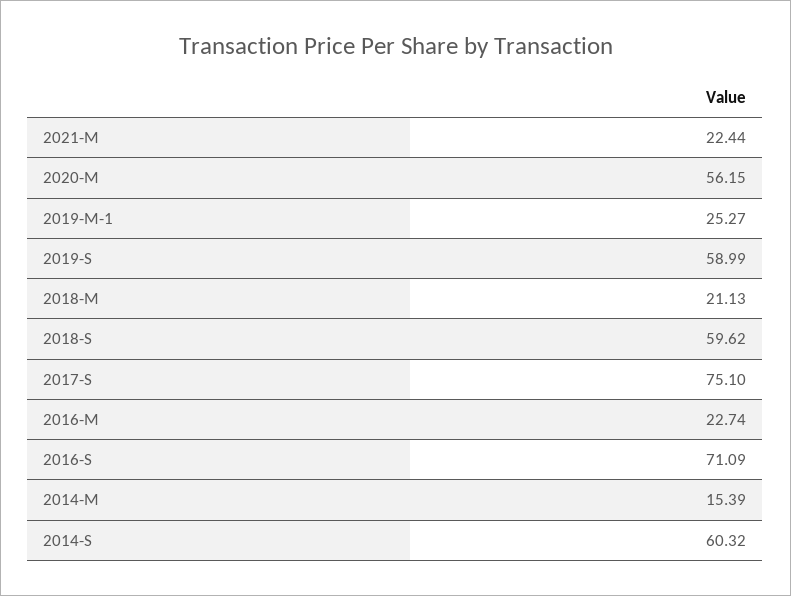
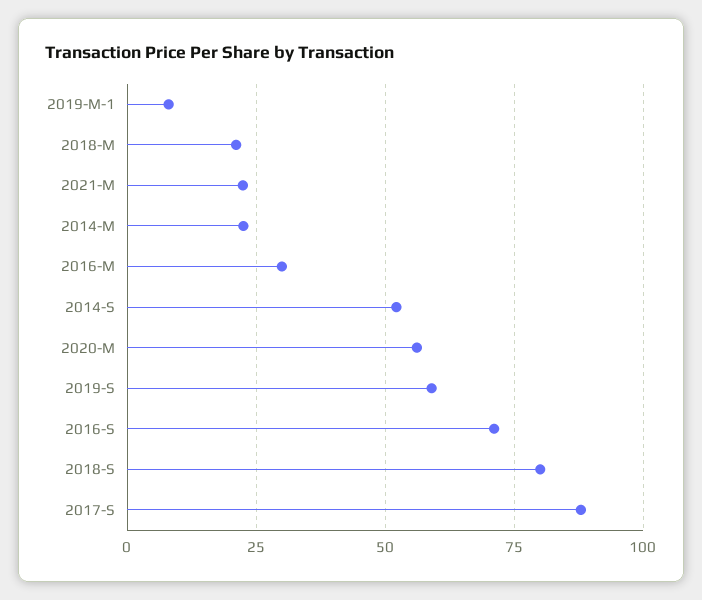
  {
    "2021-M": 22.44,
    "2020-M": 56.15,
-   "2019-M-1": 25.27,
+   "2019-M-1": 7.5,
    "2019-S": 58.99,
    "2018-M": 21.13,
-   "2018-S": 59.62,
+   "2018-S": 80,
-   "2017-S": 75.1,
+   "2017-S": 87.5,
-   "2016-M": 22.74,
+   "2016-M": 30,
    "2016-S": 71.09,
-   "2014-M": 15.39,
+   "2014-M": 22.5,
-   "2014-S": 60.32
+   "2014-S": 52.5
  }

